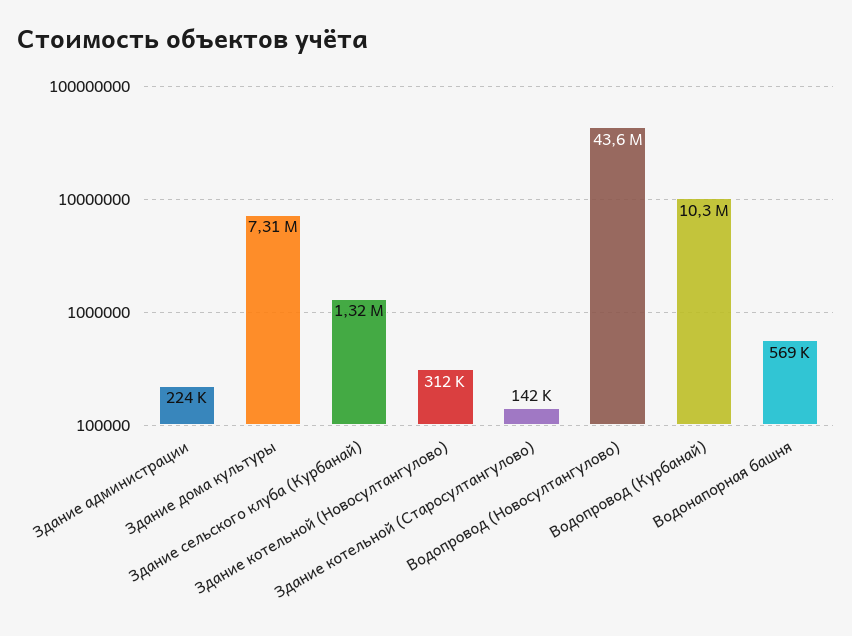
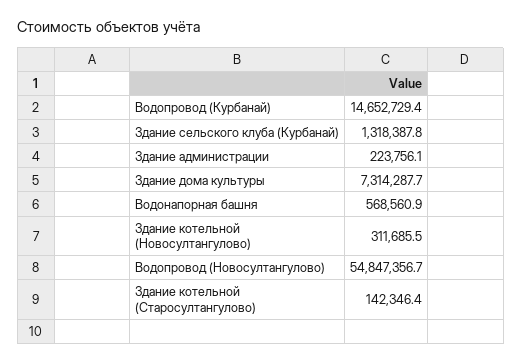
  {
    "Здание администрации": 223756.1,
    "Здание дома культуры": 7314287.7,
    "Здание сельского клуба (Курбанай)": 1318387.8,
    "Здание котельной (Новосултангулово)": 311685.5,
    "Здание котельной (Старосултангулово)": 142346.4,
-   "Водопровод (Новосултангулово)": 43600000,
+   "Водопровод (Новосултангулово)": 54847356.7,
-   "Водопровод (Курбанай)": 10300000,
+   "Водопровод (Курбанай)": 14652729.4,
    "Водонапорная башня": 568560.9
  }

